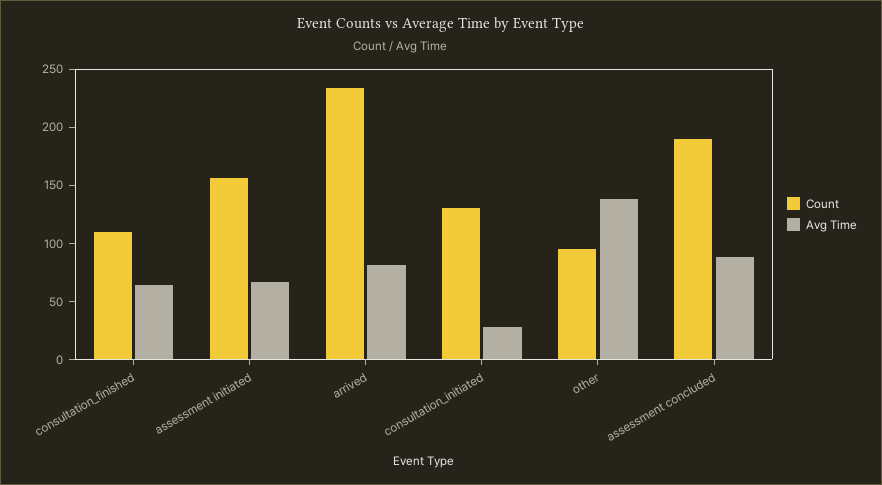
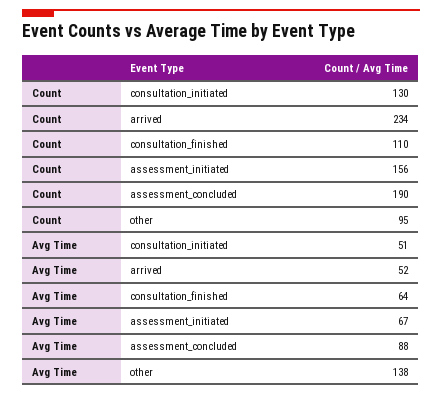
  {
    "Count": {
      "consultation_finished": 110,
      "assessment initiated": 156,
      "arrived": 234,
      "consultation_initiated": 130,
      "other": 95,
      "assessment concluded": 190
    },
    "Avg Time": {
      "consultation_finished": 64,
      "assessment initiated": 67,
-     "arrived": 80,
+     "arrived": 52,
-     "consultation_initiated": 30,
+     "consultation_initiated": 51,
      "other": 138,
      "assessment concluded": 88
    }
  }

